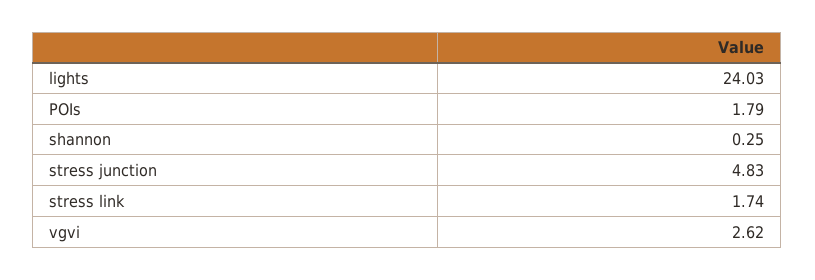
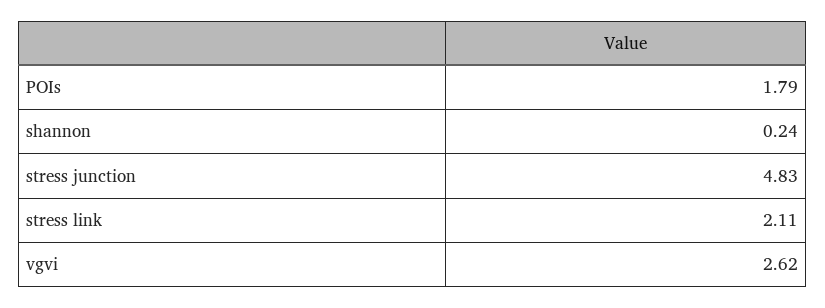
  {
-   "lights": 24.03,
    "POIs": 1.79,
-   "shannon": 0.25,
+   "shannon": 0.24,
    "stress junction": 4.83,
-   "stress link": 1.74,
+   "stress link": 2.11,
    "vgvi": 2.62
  }

